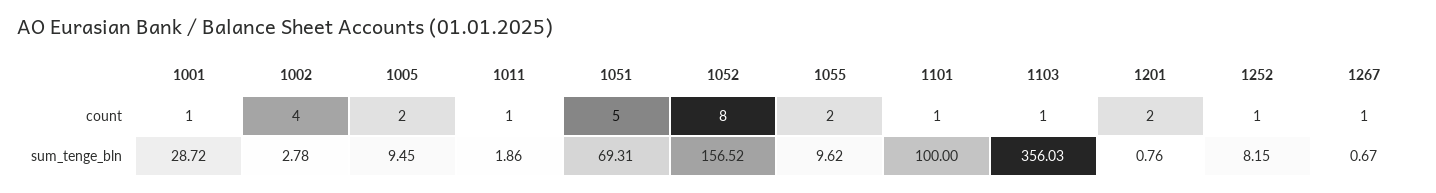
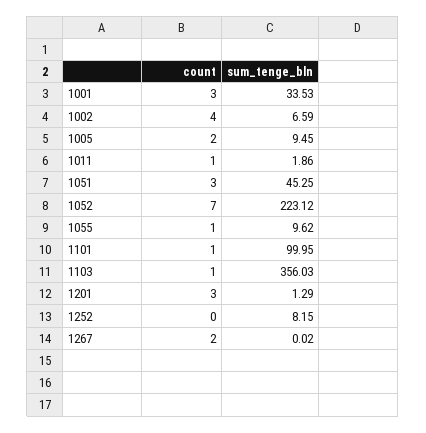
  {
    "1001": {
-     "count": 1,
+     "count": 3,
-     "sum_tenge_bln": 28.72
+     "sum_tenge_bln": 33.53
    },
    "1002": {
      "count": 4,
-     "sum_tenge_bln": 2.78
+     "sum_tenge_bln": 6.59
    },
    "1005": {
      "count": 2,
      "sum_tenge_bln": 9.45
    },
    "1011": {
      "count": 1,
      "sum_tenge_bln": 1.86
    },
    "1051": {
-     "count": 5,
+     "count": 3,
-     "sum_tenge_bln": 69.31
+     "sum_tenge_bln": 45.25
    },
    "1052": {
-     "count": 8,
+     "count": 7,
-     "sum_tenge_bln": 156.52
+     "sum_tenge_bln": 223.12
    },
    "1055": {
-     "count": 2,
+     "count": 1,
      "sum_tenge_bln": 9.62
    },
    "1101": {
      "count": 1,
-     "sum_tenge_bln": 100
+     "sum_tenge_bln": 99.95
    },
    "1103": {
      "count": 1,
      "sum_tenge_bln": 356.03
    },
    "1201": {
-     "count": 2,
+     "count": 3,
-     "sum_tenge_bln": 0.76
+     "sum_tenge_bln": 1.29
    },
    "1252": {
-     "count": 1,
+     "count": 0,
      "sum_tenge_bln": 8.15
    },
    "1267": {
-     "count": 1,
+     "count": 2,
-     "sum_tenge_bln": 0.67
+     "sum_tenge_bln": 0.02
    }
  }

